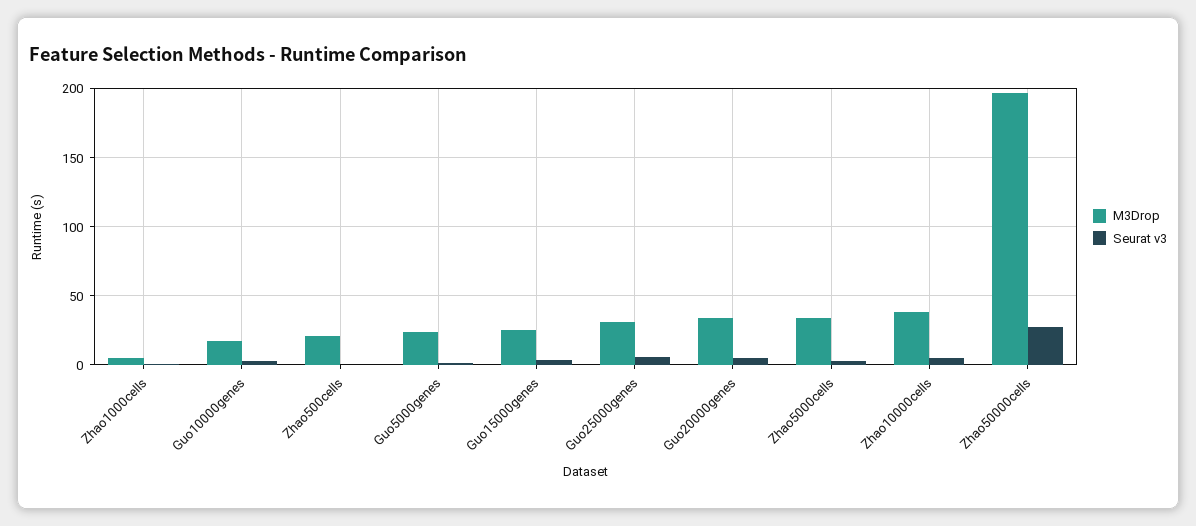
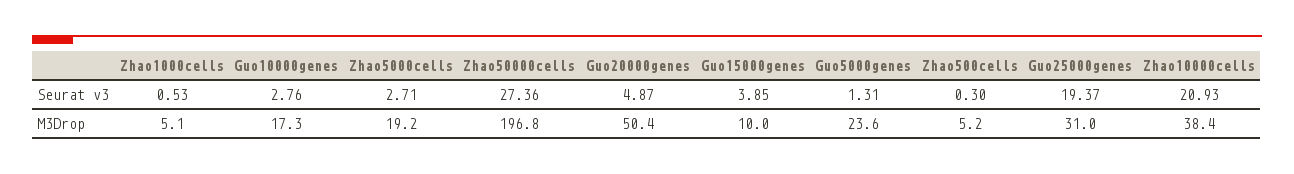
  {
    "M3Drop": {
      "Zhao1000cells": 5.1,
      "Guo10000genes": 17.3,
-     "Zhao500cells": 20,
+     "Zhao500cells": 5.2,
      "Guo5000genes": 23.6,
-     "Guo15000genes": 25,
+     "Guo15000genes": 10,
      "Guo25000genes": 31,
-     "Guo20000genes": 35,
+     "Guo20000genes": 50.4,
-     "Zhao5000cells": 35,
+     "Zhao5000cells": 19.2,
      "Zhao10000cells": 38.4,
      "Zhao50000cells": 196.8
    },
    "Seurat v3": {
      "Zhao1000cells": 0.53,
      "Guo10000genes": 2.76,
      "Zhao500cells": 0.3,
      "Guo5000genes": 1.31,
      "Guo15000genes": 3.85,
-     "Guo25000genes": 5,
+     "Guo25000genes": 19.37,
      "Guo20000genes": 4.87,
      "Zhao5000cells": 2.71,
-     "Zhao10000cells": 5,
+     "Zhao10000cells": 20.93,
      "Zhao50000cells": 27.36
    }
  }

